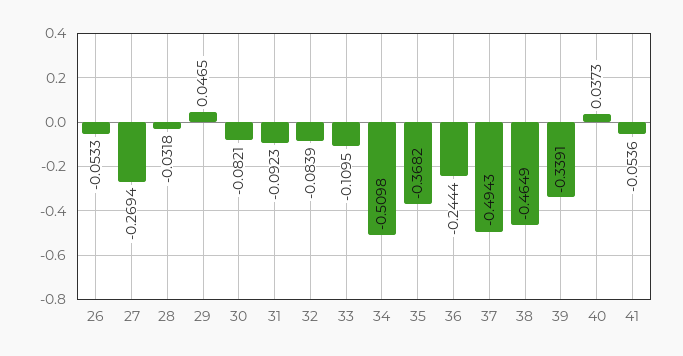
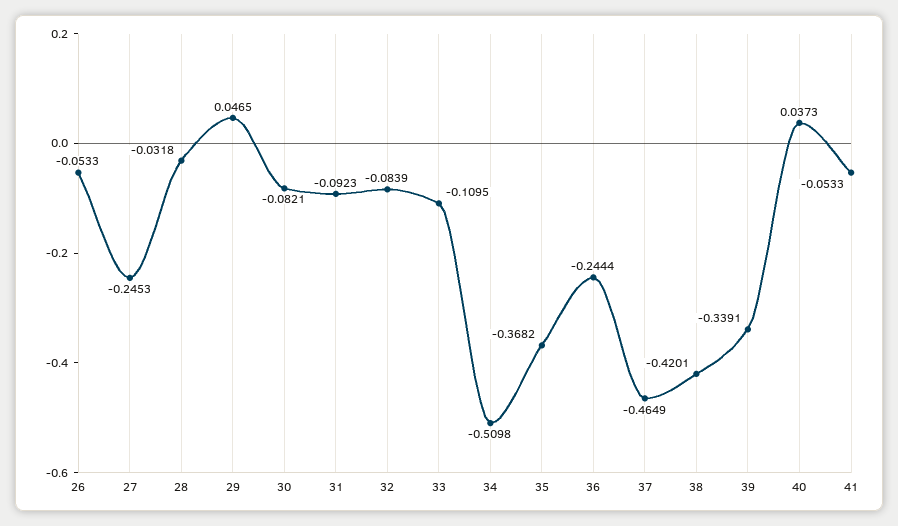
  {
    "26": -0.0533,
-   "27": -0.2694,
+   "27": -0.2453,
    "28": -0.0318,
    "29": 0.0465,
    "30": -0.0821,
    "31": -0.0923,
    "32": -0.0839,
    "33": -0.1095,
    "34": -0.5098,
    "35": -0.3682,
    "36": -0.2444,
-   "37": -0.4943,
+   "37": -0.4649,
-   "38": -0.4649,
+   "38": -0.4201,
    "39": -0.3391,
    "40": 0.0373,
-   "41": -0.0536
+   "41": -0.0533
  }

